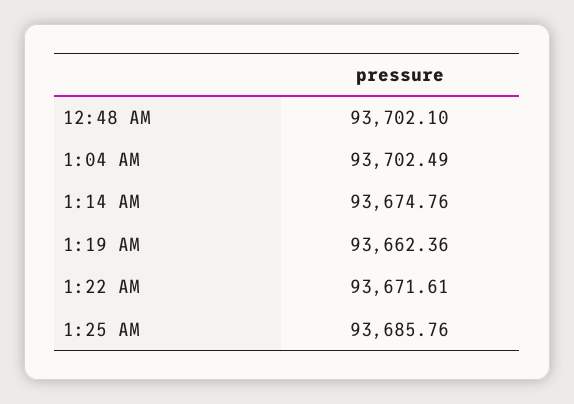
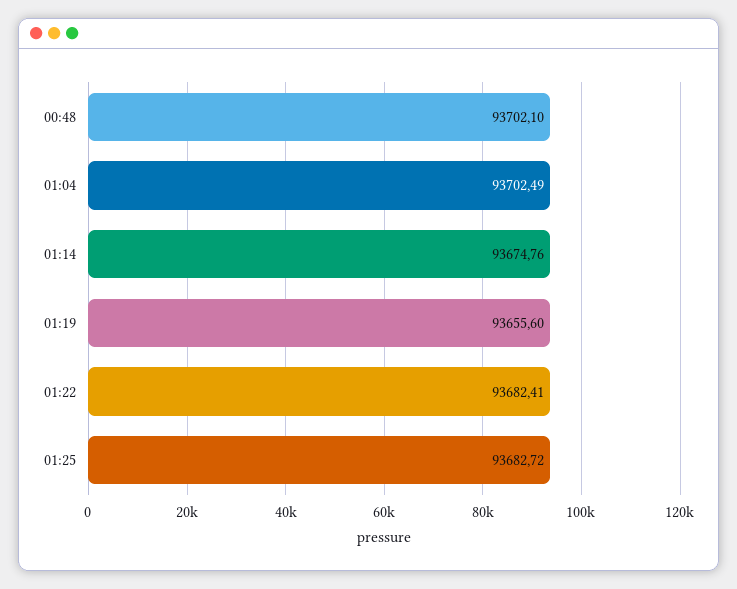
  {
    "12:48 AM": 93702.1,
    "1:04 AM": 93702.49,
    "1:14 AM": 93674.76,
-   "1:19 AM": 93662.36,
+   "1:19 AM": 93655.6,
-   "1:22 AM": 93671.61,
+   "1:22 AM": 93682.41,
-   "1:25 AM": 93685.76
+   "1:25 AM": 93682.72
  }

